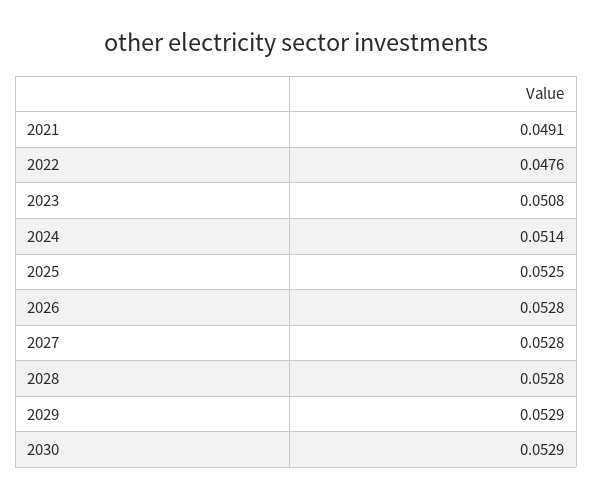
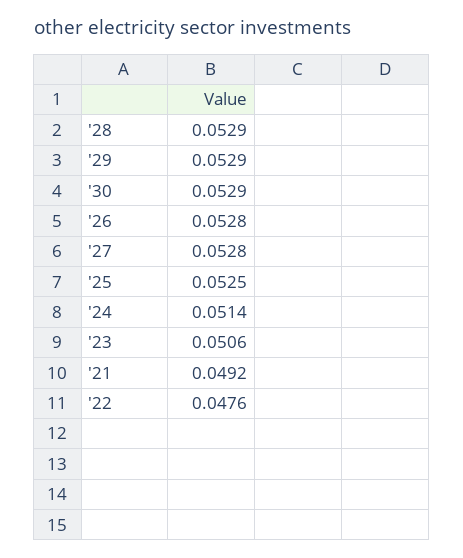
  {
-   "2021": 0.0491,
+   "2021": 0.0492,
    "2022": 0.0476,
-   "2023": 0.0508,
+   "2023": 0.0506,
    "2024": 0.0514,
    "2025": 0.0525,
    "2026": 0.0528,
    "2027": 0.0528,
-   "2028": 0.0528,
+   "2028": 0.0529,
    "2029": 0.0529,
    "2030": 0.0529
  }

